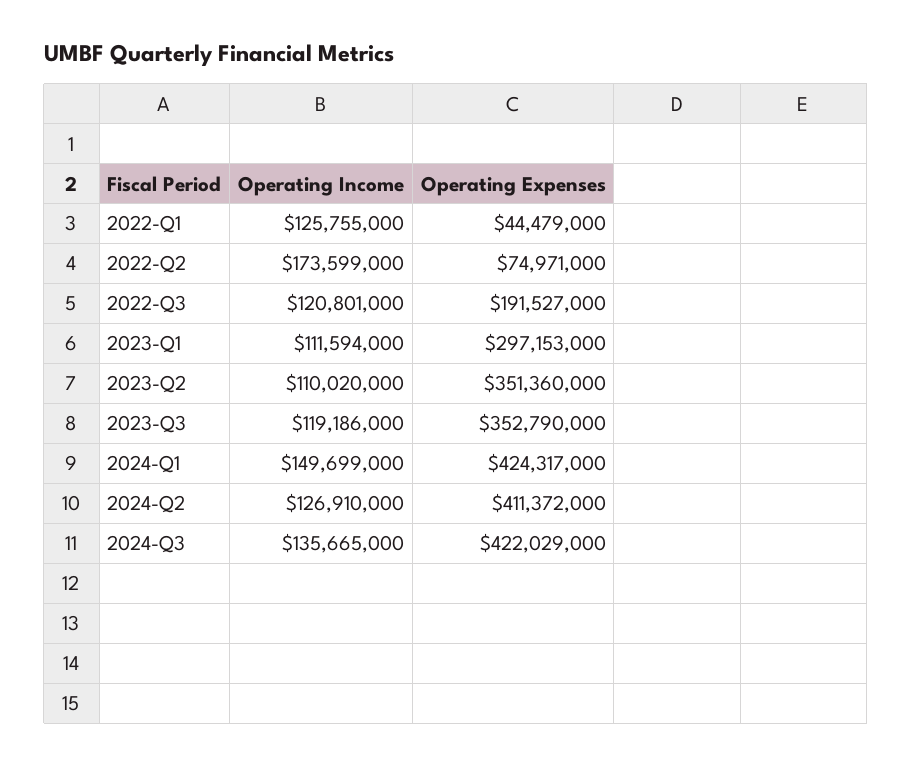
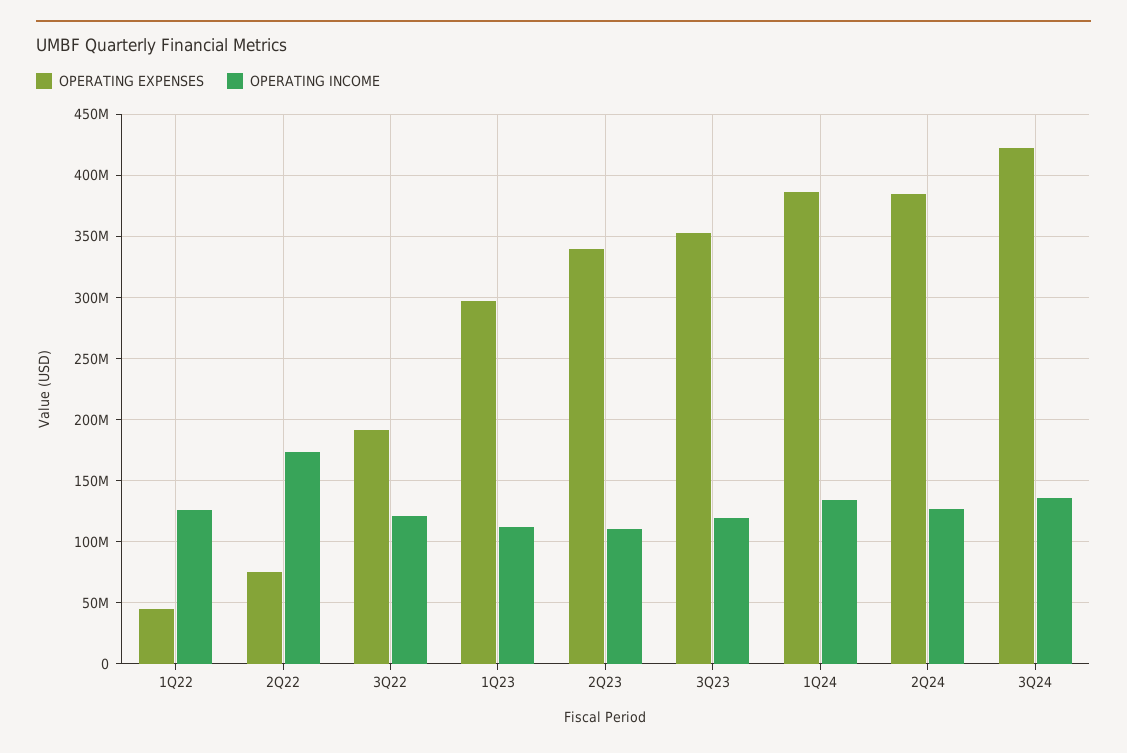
  {
    "Operating Income": {
      "2022-Q1": 125755000,
      "2022-Q2": 173599000,
      "2022-Q3": 120801000,
      "2023-Q1": 111594000,
      "2023-Q2": 110020000,
      "2023-Q3": 119186000,
-     "2024-Q1": 149699000,
+     "2024-Q1": 135000000,
      "2024-Q2": 126910000,
      "2024-Q3": 135665000
    },
    "Operating Expenses": {
      "2022-Q1": 44479000,
      "2022-Q2": 74971000,
      "2022-Q3": 191527000,
      "2023-Q1": 297153000,
-     "2023-Q2": 351360000,
+     "2023-Q2": 340000000,
      "2023-Q3": 352790000,
-     "2024-Q1": 424317000,
+     "2024-Q1": 385000000,
-     "2024-Q2": 411372000,
+     "2024-Q2": 385000000,
      "2024-Q3": 422029000
    }
  }

